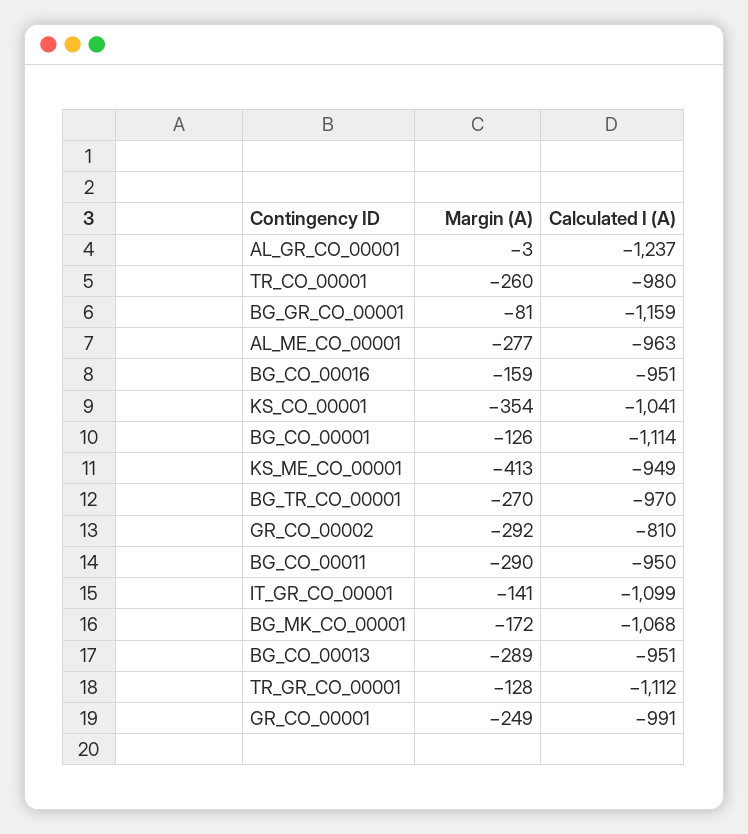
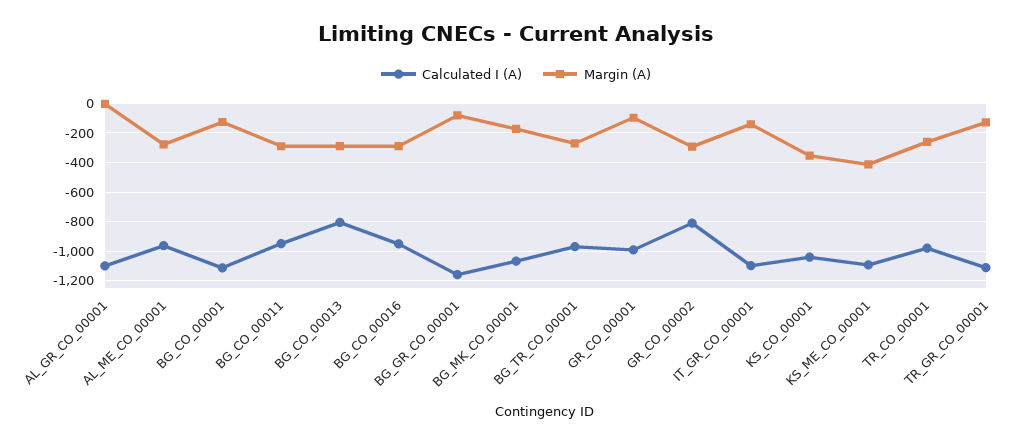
  {
    "Margin (A)": {
      "AL_GR_CO_00001": -3,
      "TR_CO_00001": -260,
      "BG_GR_CO_00001": -81,
      "AL_ME_CO_00001": -277,
-     "BG_CO_00016": -159,
+     "BG_CO_00016": -300,
      "KS_CO_00001": -354,
      "BG_CO_00001": -126,
      "KS_ME_CO_00001": -413,
      "BG_TR_CO_00001": -270,
      "GR_CO_00002": -292,
      "BG_CO_00011": -290,
      "IT_GR_CO_00001": -141,
      "BG_MK_CO_00001": -172,
      "BG_CO_00013": -289,
      "TR_GR_CO_00001": -128,
-     "GR_CO_00001": -249
+     "GR_CO_00001": -100
    },
    "Calculated I (A)": {
-     "AL_GR_CO_00001": -1237,
+     "AL_GR_CO_00001": -1100,
      "TR_CO_00001": -980,
      "BG_GR_CO_00001": -1159,
      "AL_ME_CO_00001": -963,
      "BG_CO_00016": -951,
      "KS_CO_00001": -1041,
      "BG_CO_00001": -1114,
-     "KS_ME_CO_00001": -949,
+     "KS_ME_CO_00001": -1100,
      "BG_TR_CO_00001": -970,
      "GR_CO_00002": -810,
      "BG_CO_00011": -950,
      "IT_GR_CO_00001": -1099,
      "BG_MK_CO_00001": -1068,
-     "BG_CO_00013": -951,
+     "BG_CO_00013": -800,
      "TR_GR_CO_00001": -1112,
      "GR_CO_00001": -991
    }
  }

